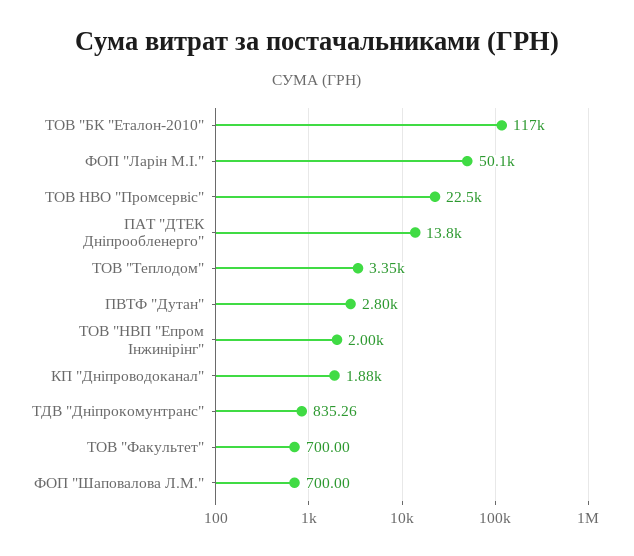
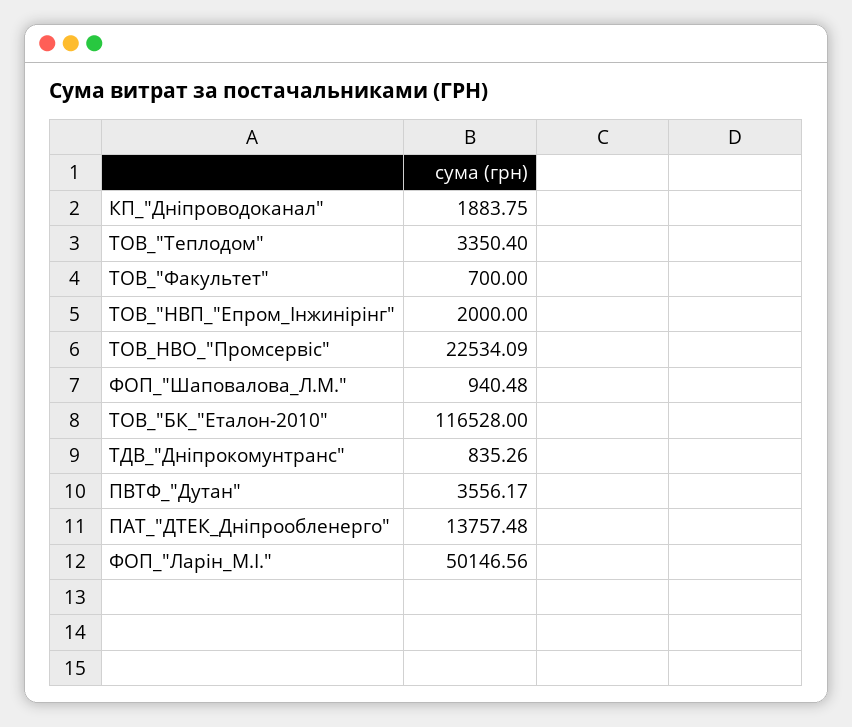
  {
    "ТОВ \"БК \"Еталон-2010\"": 116528,
    "ФОП \"Ларін М.І.\"": 50146.56,
    "ТОВ НВО \"Промсервіс\"": 22534.09,
    "ПАТ \"ДТЕК Дніпрообленерго\"": 13757.48,
    "ТОВ \"Теплодом\"": 3350.4,
-   "ПВТФ \"Дутан\"": 2800,
+   "ПВТФ \"Дутан\"": 3556.17,
    "ТОВ \"НВП \"Епром Інжинірінг\"": 2000,
    "КП \"Дніпроводоканал\"": 1883.75,
    "ТДВ \"Дніпрокомунтранс\"": 835.26,
    "ТОВ \"Факультет\"": 700,
-   "ФОП \"Шаповалова Л.М.\"": 700
+   "ФОП \"Шаповалова Л.М.\"": 940.48
  }

